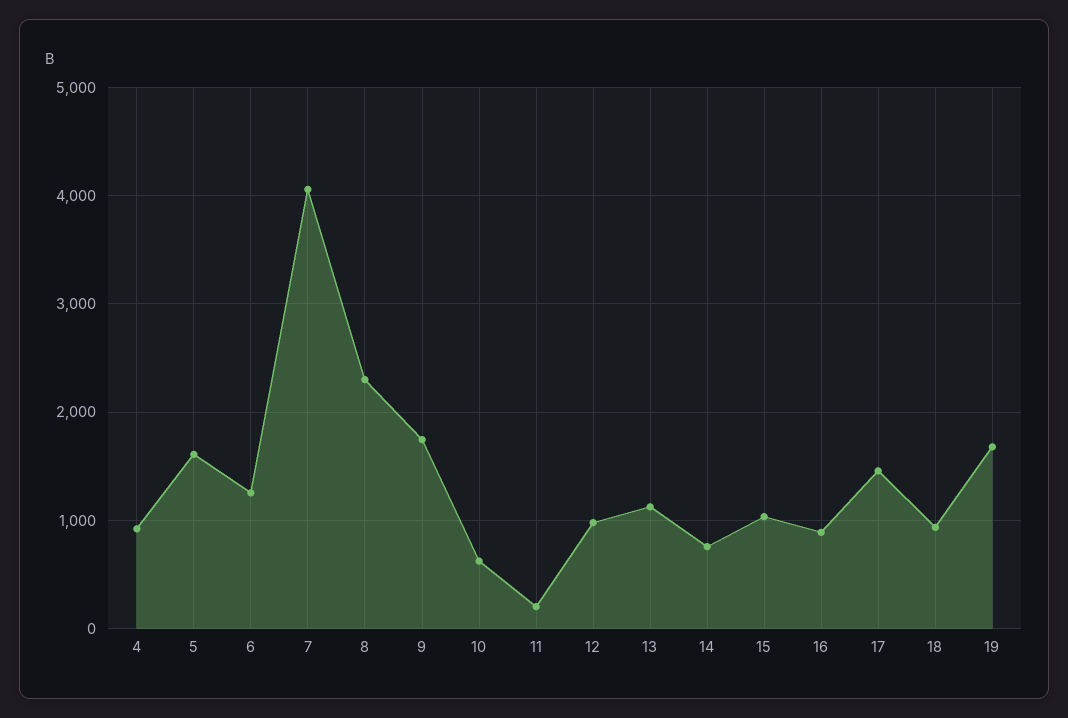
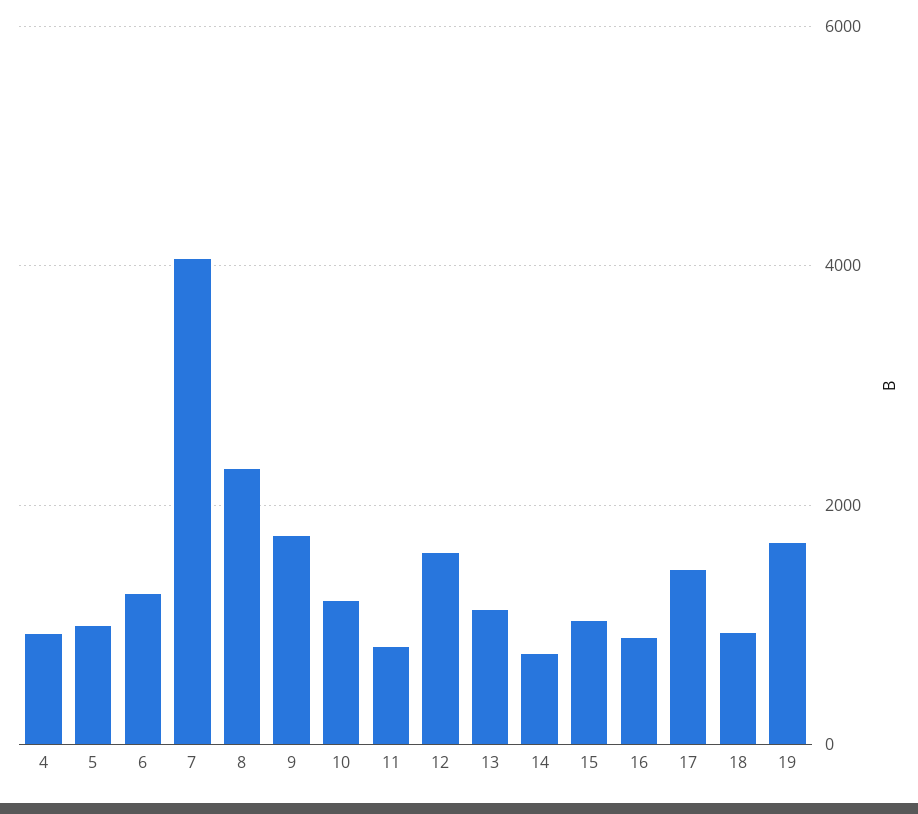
  {
    "4": 900,
-   "5": 1600,
+   "5": 1000,
    "6": 1300,
    "7": 4100,
    "8": 2300,
    "9": 1700,
-   "10": 600,
+   "10": 1200,
-   "11": 200,
+   "11": 800,
-   "12": 1000,
+   "12": 1600,
    "13": 1100,
    "14": 800,
    "15": 1000,
    "16": 900,
    "17": 1500,
    "18": 900,
    "19": 1700
  }

